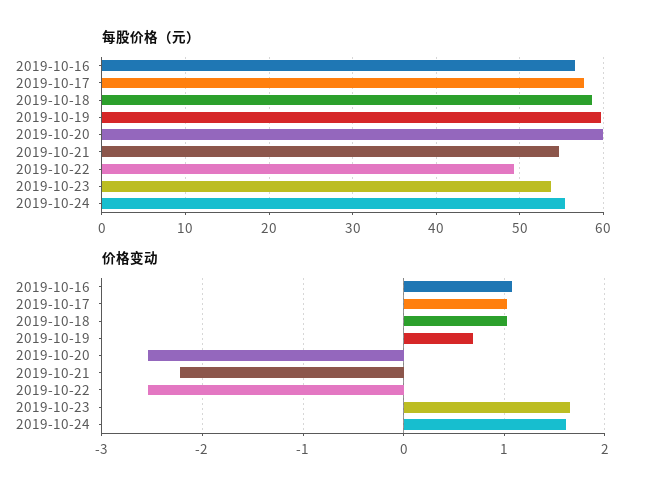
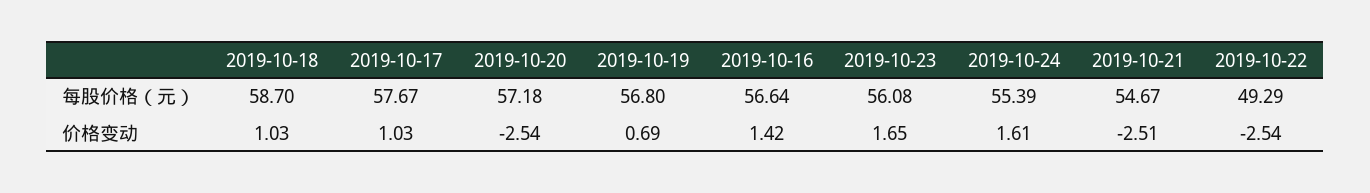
  {
    "每股价格（元）": {
      "2019-10-16": 56.64,
      "2019-10-17": 57.67,
      "2019-10-18": 58.7,
-     "2019-10-19": 60,
+     "2019-10-19": 56.8,
-     "2019-10-20": 60,
+     "2019-10-20": 57.18,
      "2019-10-21": 54.67,
      "2019-10-22": 49.29,
-     "2019-10-23": 54,
+     "2019-10-23": 56.08,
      "2019-10-24": 55.39
    },
    "价格变动": {
-     "2019-10-16": 1.1,
+     "2019-10-16": 1.42,
      "2019-10-17": 1.03,
      "2019-10-18": 1.03,
      "2019-10-19": 0.69,
      "2019-10-20": -2.54,
-     "2019-10-21": -2.2,
+     "2019-10-21": -2.51,
      "2019-10-22": -2.54,
      "2019-10-23": 1.65,
      "2019-10-24": 1.61
    }
  }

